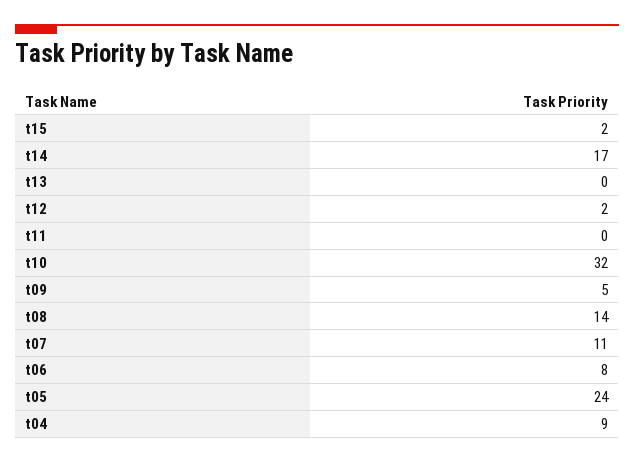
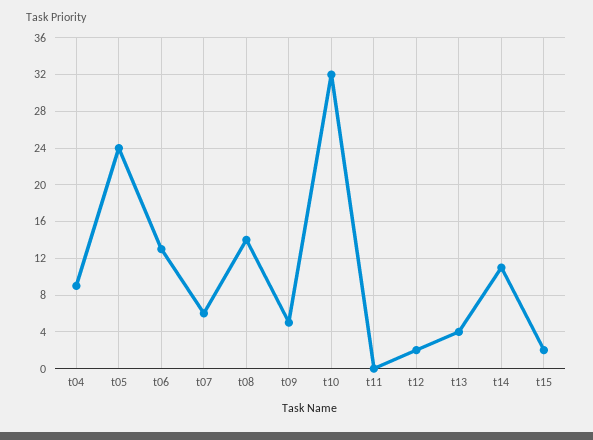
  {
    "t15": 2,
-   "t14": 17,
+   "t14": 11,
-   "t13": 0,
+   "t13": 4,
    "t12": 2,
    "t11": 0,
    "t10": 32,
    "t09": 5,
    "t08": 14,
-   "t07": 11,
+   "t07": 6,
-   "t06": 8,
+   "t06": 13,
    "t05": 24,
    "t04": 9
  }

